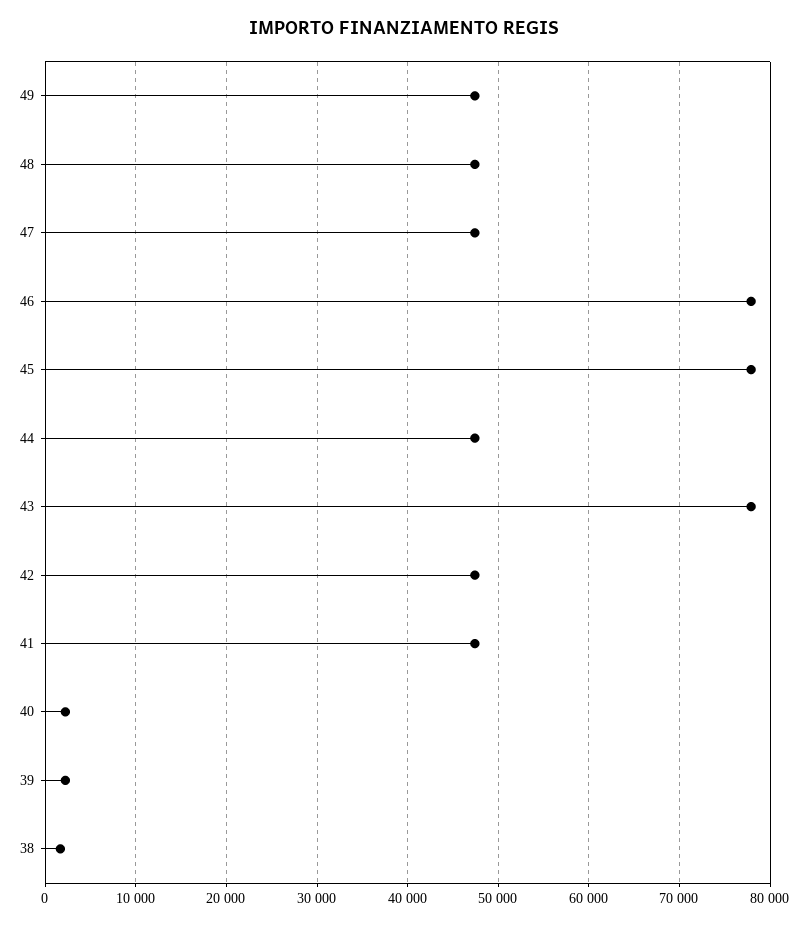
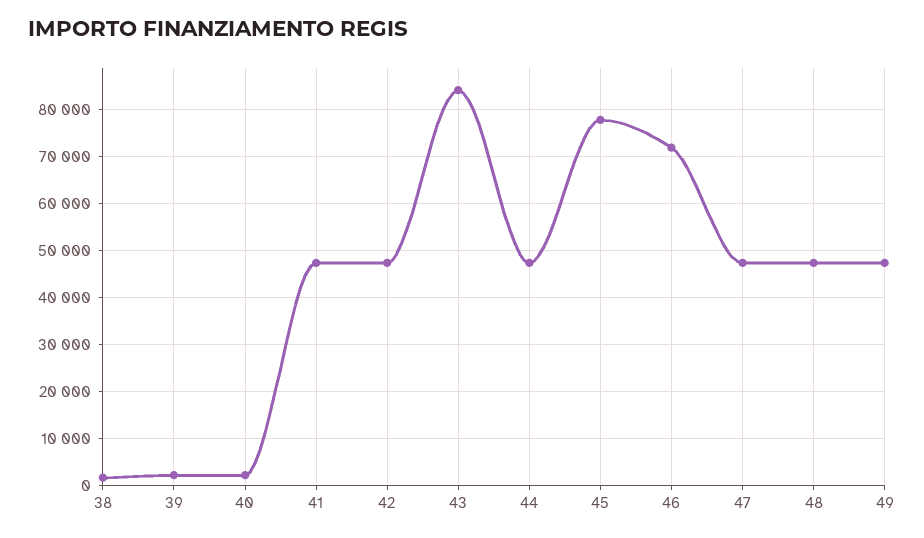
  {
    "49": 47000,
    "48": 47000,
    "47": 47000,
-   "46": 78000,
+   "46": 72000,
    "45": 78000,
    "44": 47000,
-   "43": 78000,
+   "43": 84000,
    "42": 47000,
    "41": 47000,
    "40": 2000,
    "39": 2000,
    "38": 2000
  }

